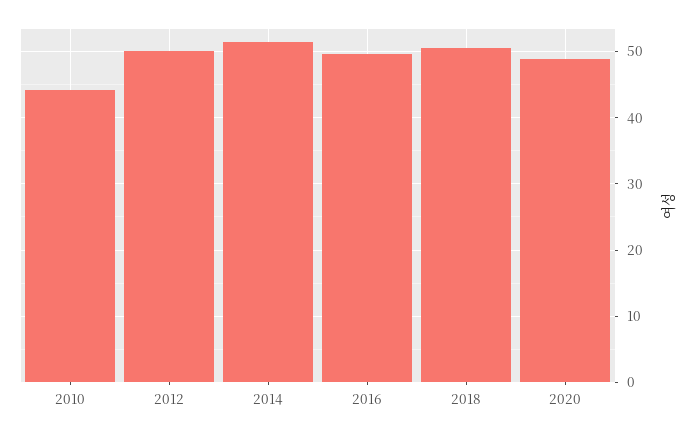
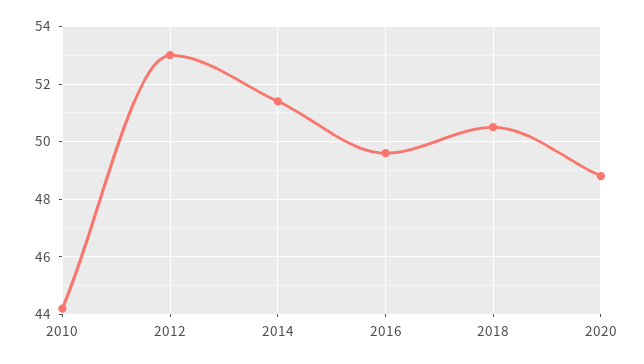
  {
    "2010": 44,
-   "2012": 50,
+   "2012": 53,
    "2014": 51.5,
    "2016": 49.5,
    "2018": 50.5,
    "2020": 49
  }

